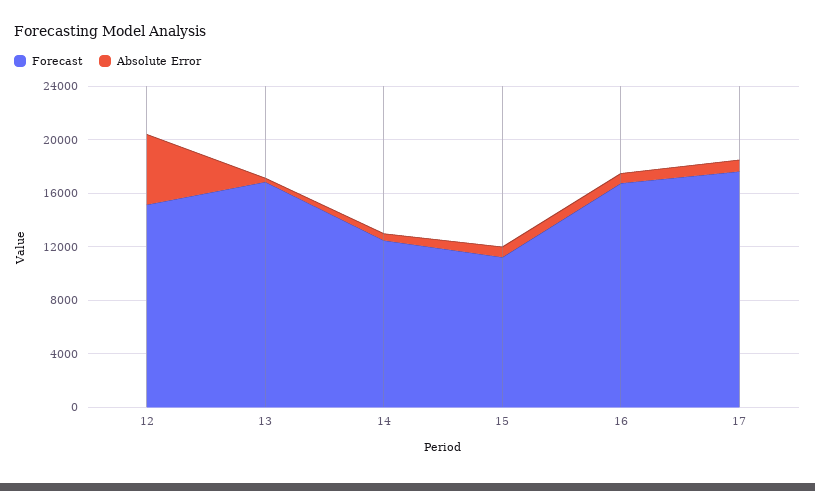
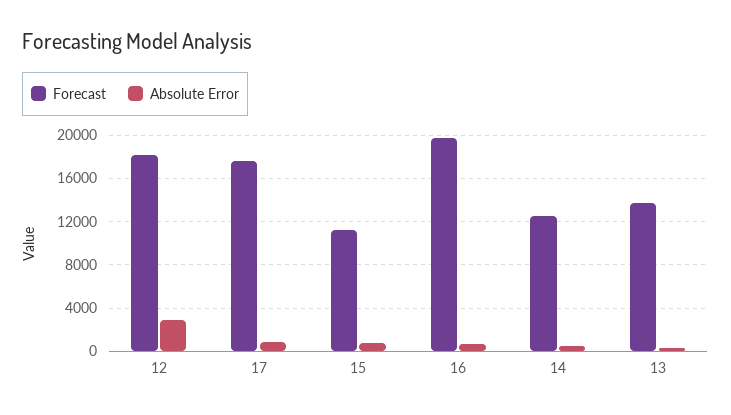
  {
    "Forecast": {
-     "12": 15000,
+     "12": 18000,
-     "13": 17000,
+     "13": 14000,
      "14": 12000,
      "15": 11000,
-     "16": 17000,
+     "16": 20000,
      "17": 18000
    },
    "Absolute Error": {
-     "12": 5000,
+     "12": 3000,
      "13": 0,
      "14": 1000,
      "15": 1000,
      "16": 1000,
      "17": 1000
    }
  }

